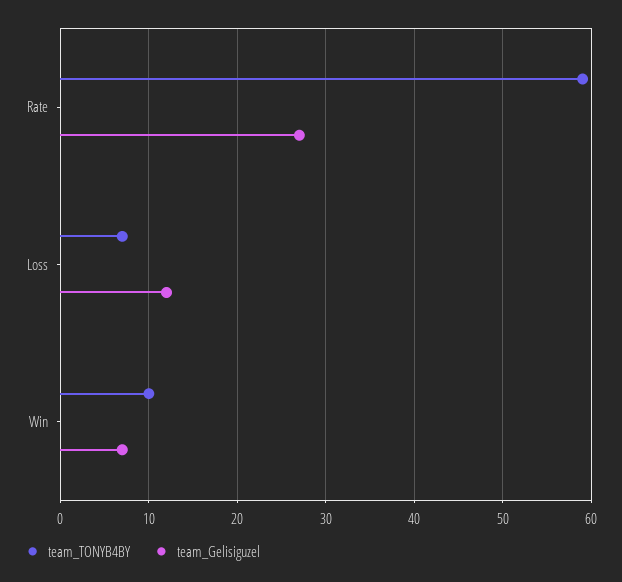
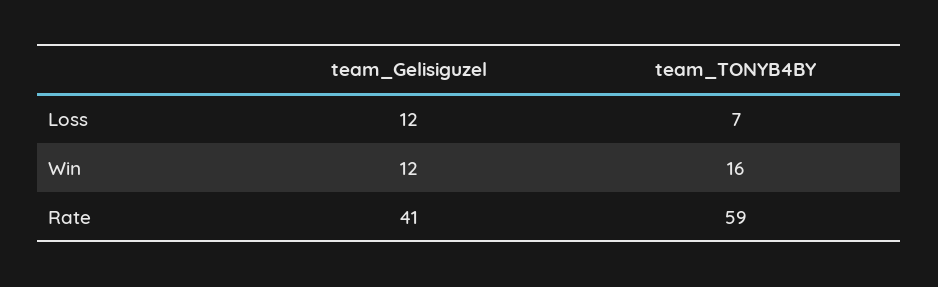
  {
    "team_TONYB4BY": {
      "Rate": 59,
      "Loss": 7,
-     "Win": 10
+     "Win": 16
    },
    "team_Gelisiguzel": {
-     "Rate": 27,
+     "Rate": 41,
      "Loss": 12,
-     "Win": 7
+     "Win": 12
    }
  }

